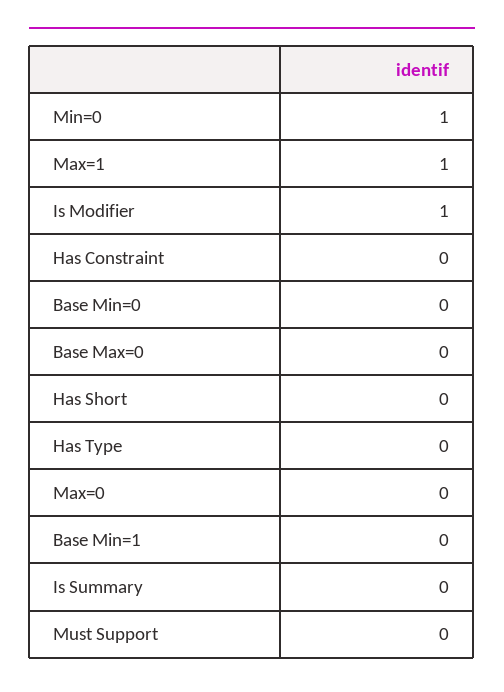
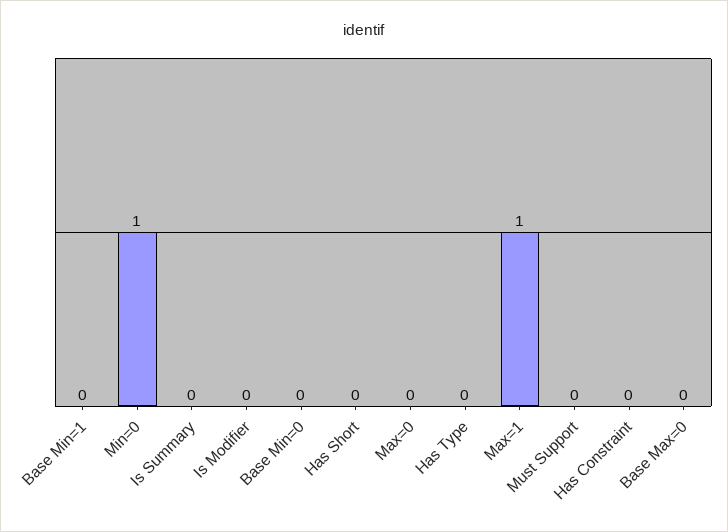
  {
    "Min=0": 1,
    "Max=1": 1,
-   "Is Modifier": 1,
+   "Is Modifier": 0,
    "Has Constraint": 0,
    "Base Min=0": 0,
    "Base Max=0": 0,
    "Has Short": 0,
    "Has Type": 0,
    "Max=0": 0,
    "Base Min=1": 0,
    "Is Summary": 0,
    "Must Support": 0
  }

